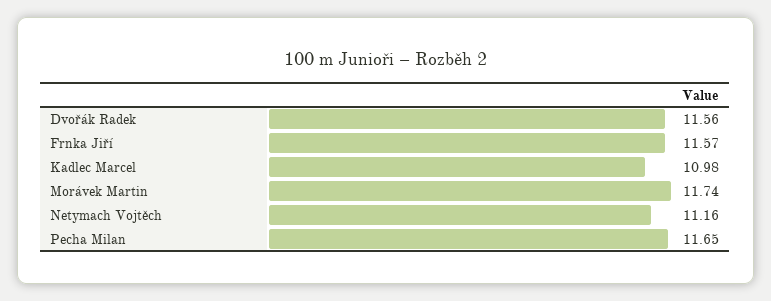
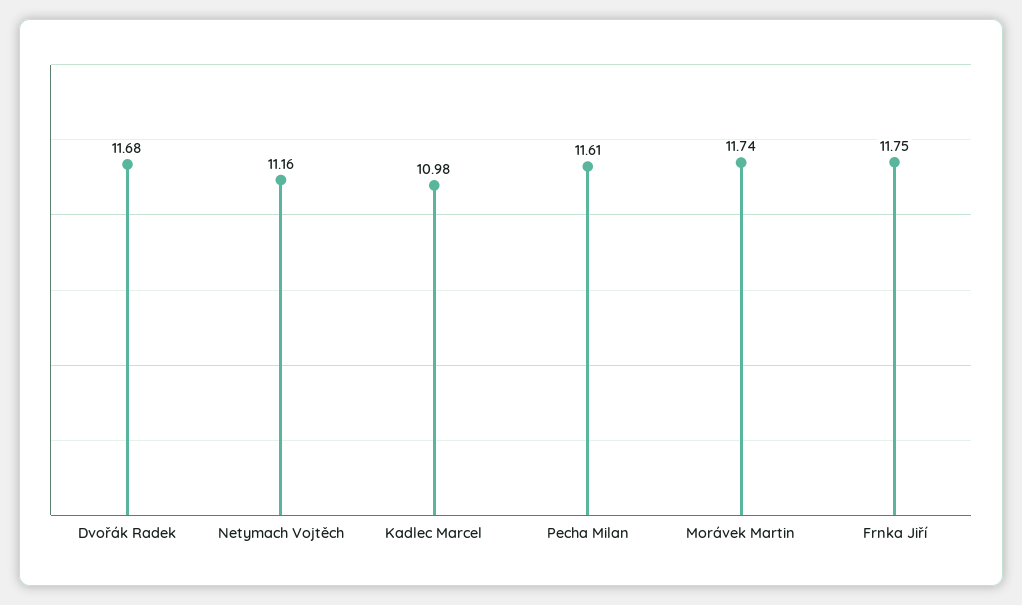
  {
-   "Dvořák Radek": 11.56,
+   "Dvořák Radek": 11.68,
-   "Frnka Jiří": 11.57,
+   "Frnka Jiří": 11.75,
    "Kadlec Marcel": 10.98,
    "Morávek Martin": 11.74,
    "Netymach Vojtěch": 11.16,
-   "Pecha Milan": 11.65
+   "Pecha Milan": 11.61
  }

